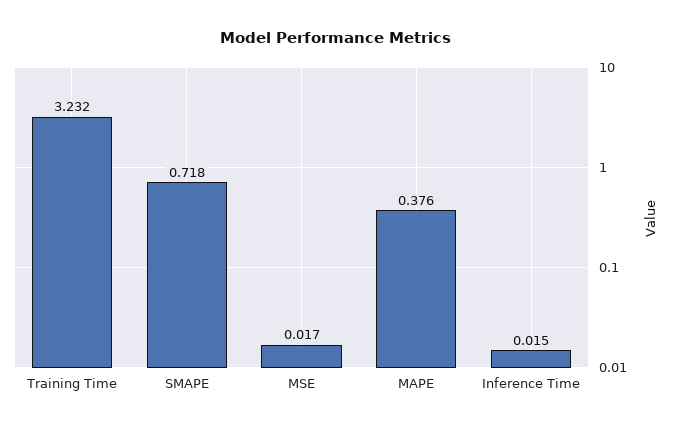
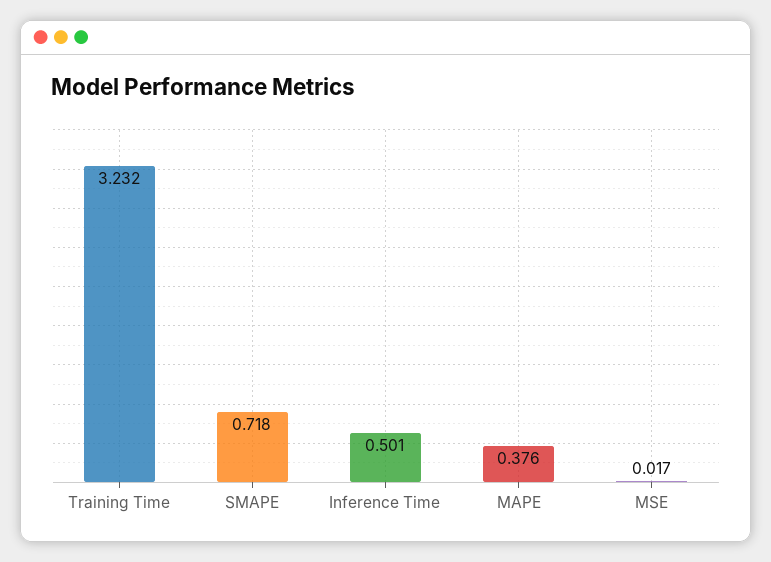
  {
    "Training Time": 3.232,
    "SMAPE": 0.718,
    "MSE": 0.017,
    "MAPE": 0.376,
-   "Inference Time": 0.015
+   "Inference Time": 0.501
  }

